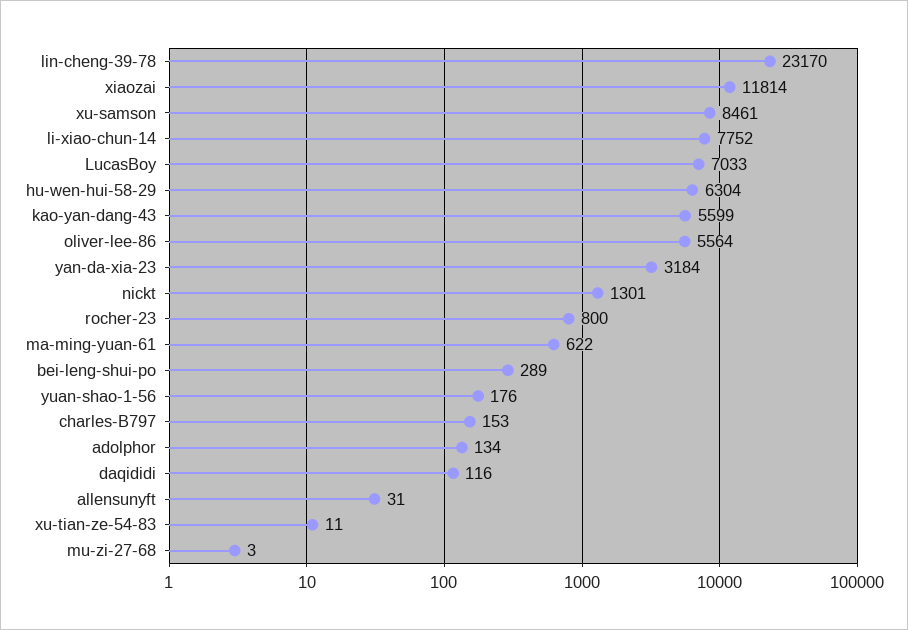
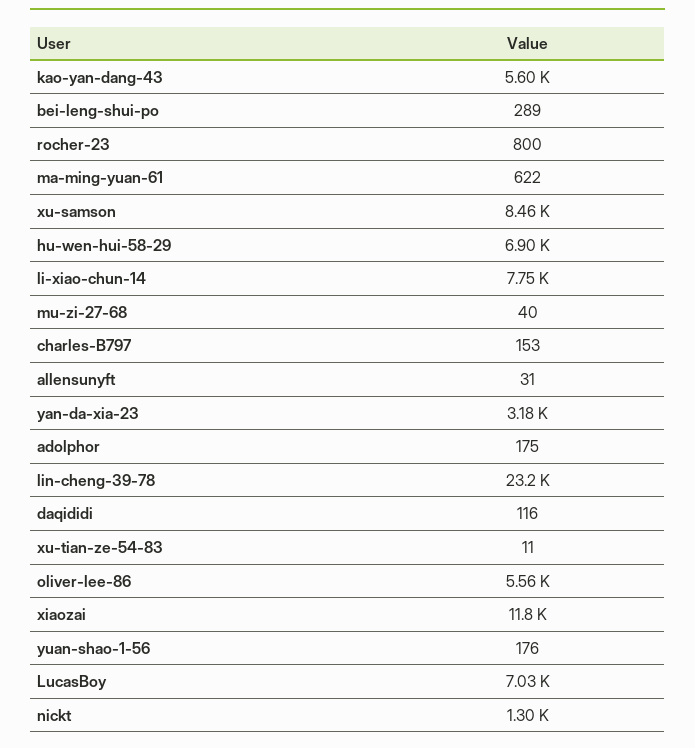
  {
    "lin-cheng-39-78": 23170,
    "xiaozai": 11814,
    "xu-samson": 8461,
    "li-xiao-chun-14": 7752,
    "LucasBoy": 7033,
-   "hu-wen-hui-58-29": 6304,
+   "hu-wen-hui-58-29": 6900,
    "kao-yan-dang-43": 5599,
    "oliver-lee-86": 5564,
    "yan-da-xia-23": 3184,
    "nickt": 1301,
    "rocher-23": 800,
    "ma-ming-yuan-61": 622,
    "bei-leng-shui-po": 289,
    "yuan-shao-1-56": 176,
    "charles-B797": 153,
-   "adolphor": 134,
+   "adolphor": 175,
    "daqididi": 116,
    "allensunyft": 31,
    "xu-tian-ze-54-83": 11,
-   "mu-zi-27-68": 3
+   "mu-zi-27-68": 40
  }

